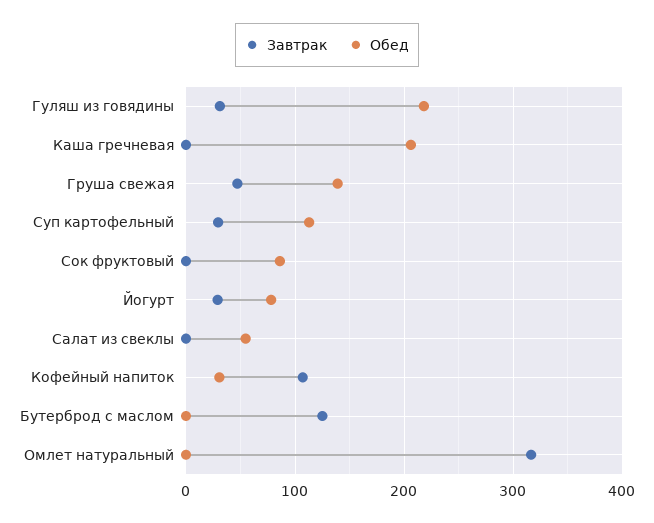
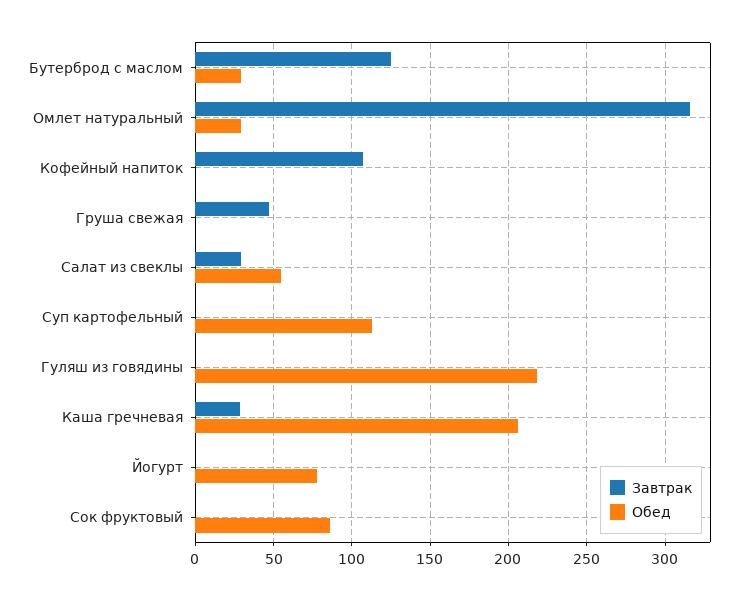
  {
    "Завтрак": {
-     "Гуляш из говядины": 30,
+     "Гуляш из говядины": 0,
-     "Каша гречневая": 0,
+     "Каша гречневая": 30,
      "Груша свежая": 45,
-     "Суп картофельный": 30,
+     "Суп картофельный": 0,
      "Сок фруктовый": 0,
-     "Йогурт": 30,
+     "Йогурт": 0,
-     "Салат из свеклы": 0,
+     "Салат из свеклы": 30,
      "Кофейный напиток": 105,
      "Бутерброд с маслом": 125,
      "Омлет натуральный": 315
    },
    "Обед": {
      "Гуляш из говядины": 220,
      "Каша гречневая": 205,
-     "Груша свежая": 140,
+     "Груша свежая": 0,
      "Суп картофельный": 115,
      "Сок фруктовый": 85,
      "Йогурт": 80,
      "Салат из свеклы": 55,
-     "Кофейный напиток": 30,
+     "Кофейный напиток": 0,
-     "Бутерброд с маслом": 0,
+     "Бутерброд с маслом": 30,
-     "Омлет натуральный": 0
+     "Омлет натуральный": 30
    }
  }

